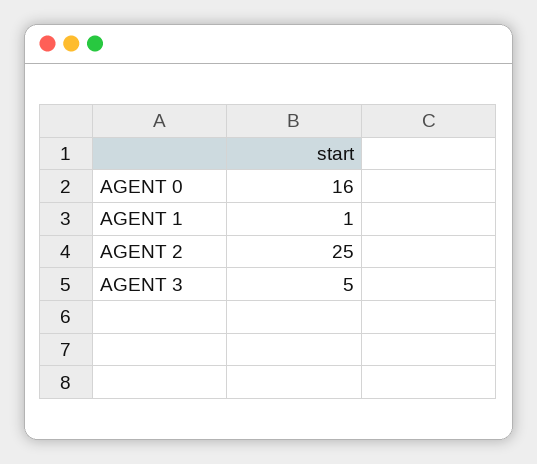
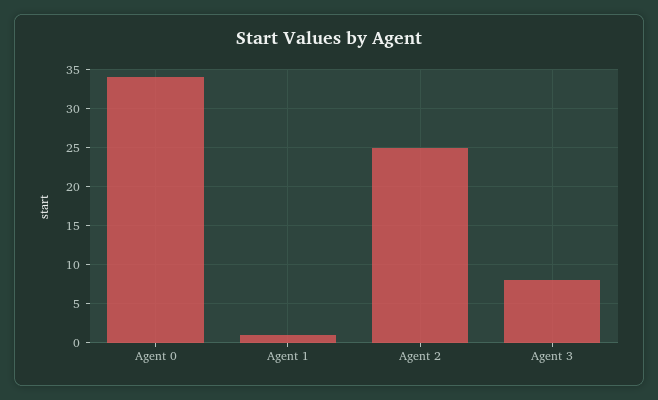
  {
-   "AGENT 0": 16,
+   "AGENT 0": 34,
    "AGENT 1": 1,
    "AGENT 2": 25,
-   "AGENT 3": 5
+   "AGENT 3": 8
  }

